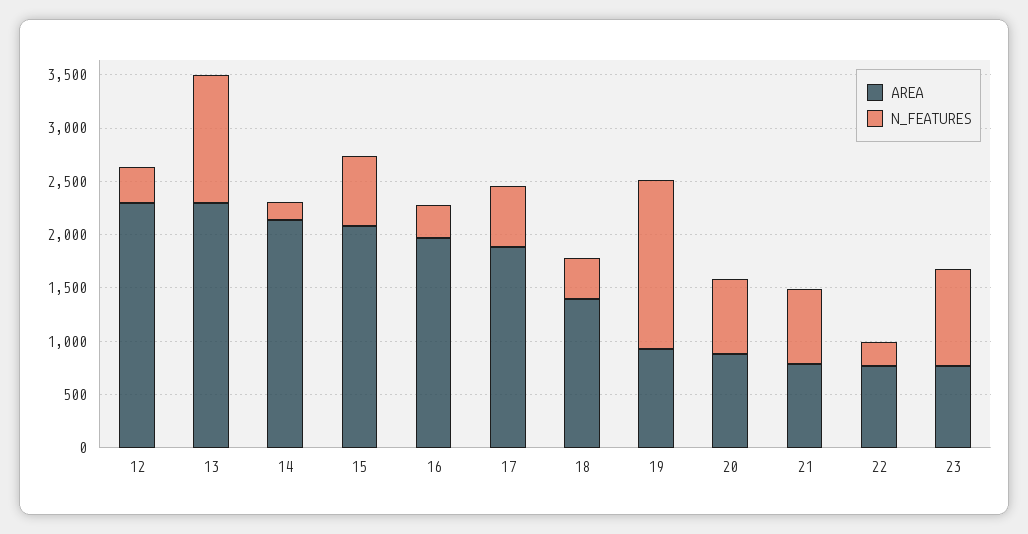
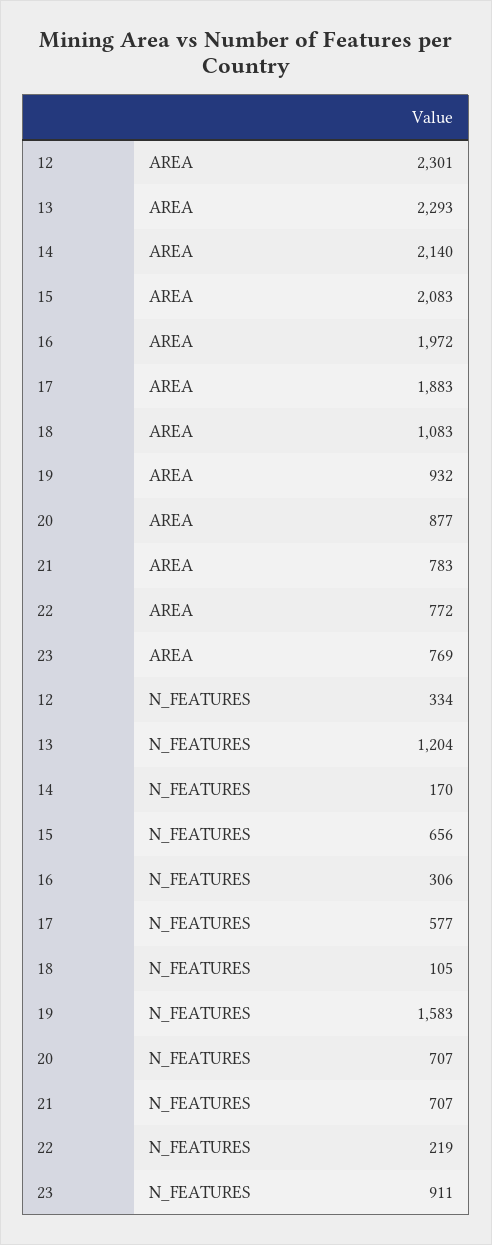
  {
    "AREA": {
      "12": 2301,
      "13": 2293,
      "14": 2140,
      "15": 2083,
      "16": 1972,
      "17": 1883,
-     "18": 1400,
+     "18": 1083,
      "19": 932,
      "20": 877,
      "21": 783,
      "22": 772,
      "23": 769
    },
    "N_FEATURES": {
      "12": 334,
      "13": 1204,
      "14": 170,
      "15": 656,
      "16": 306,
      "17": 577,
-     "18": 400,
+     "18": 105,
      "19": 1583,
      "20": 707,
      "21": 707,
      "22": 219,
      "23": 911
    }
  }

